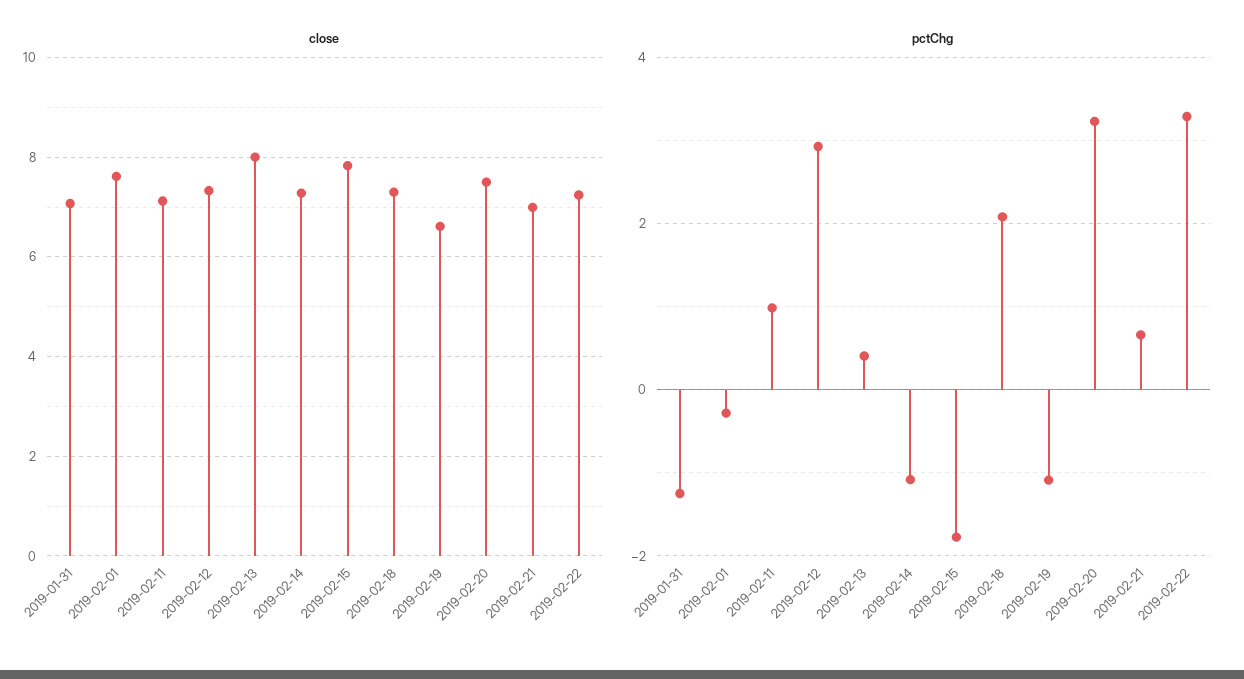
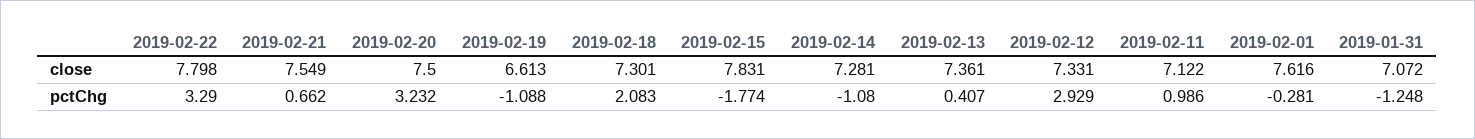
  {
    "close": {
      "2019-01-31": 7.072,
      "2019-02-01": 7.616,
      "2019-02-11": 7.122,
      "2019-02-12": 7.331,
-     "2019-02-13": 8,
+     "2019-02-13": 7.361,
      "2019-02-14": 7.281,
      "2019-02-15": 7.831,
      "2019-02-18": 7.301,
      "2019-02-19": 6.613,
      "2019-02-20": 7.5,
-     "2019-02-21": 7,
+     "2019-02-21": 7.549,
-     "2019-02-22": 7.2
+     "2019-02-22": 7.798
    },
    "pctChg": {
      "2019-01-31": -1.248,
      "2019-02-01": -0.281,
      "2019-02-11": 0.986,
      "2019-02-12": 2.929,
      "2019-02-13": 0.407,
      "2019-02-14": -1.08,
      "2019-02-15": -1.774,
      "2019-02-18": 2.083,
      "2019-02-19": -1.088,
      "2019-02-20": 3.232,
      "2019-02-21": 0.662,
      "2019-02-22": 3.29
    }
  }

